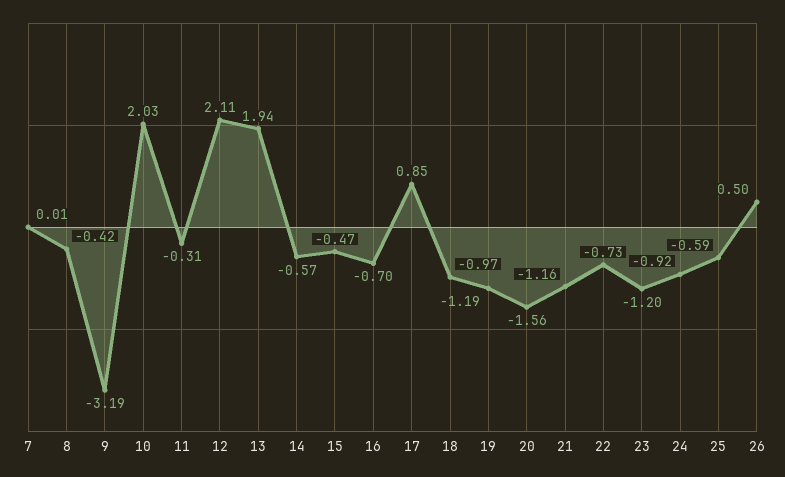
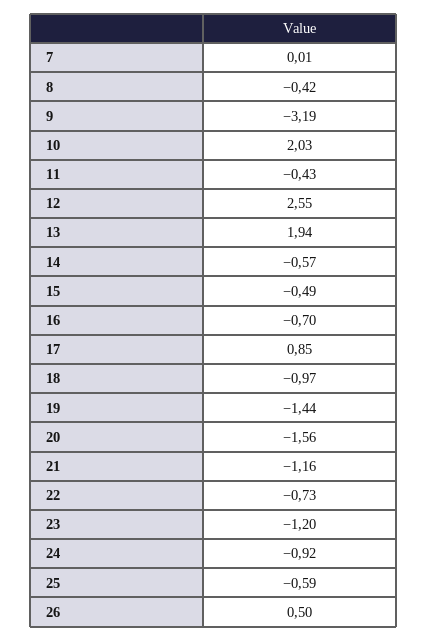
  {
    "7": 0.01,
    "8": -0.42,
    "9": -3.19,
    "10": 2.03,
-   "11": -0.31,
+   "11": -0.43,
-   "12": 2.11,
+   "12": 2.55,
    "13": 1.94,
    "14": -0.57,
-   "15": -0.47,
+   "15": -0.49,
    "16": -0.7,
    "17": 0.85,
    "18": -0.97,
-   "19": -1.19,
+   "19": -1.44,
    "20": -1.56,
    "21": -1.16,
    "22": -0.73,
    "23": -1.2,
    "24": -0.92,
    "25": -0.59,
    "26": 0.5
  }

